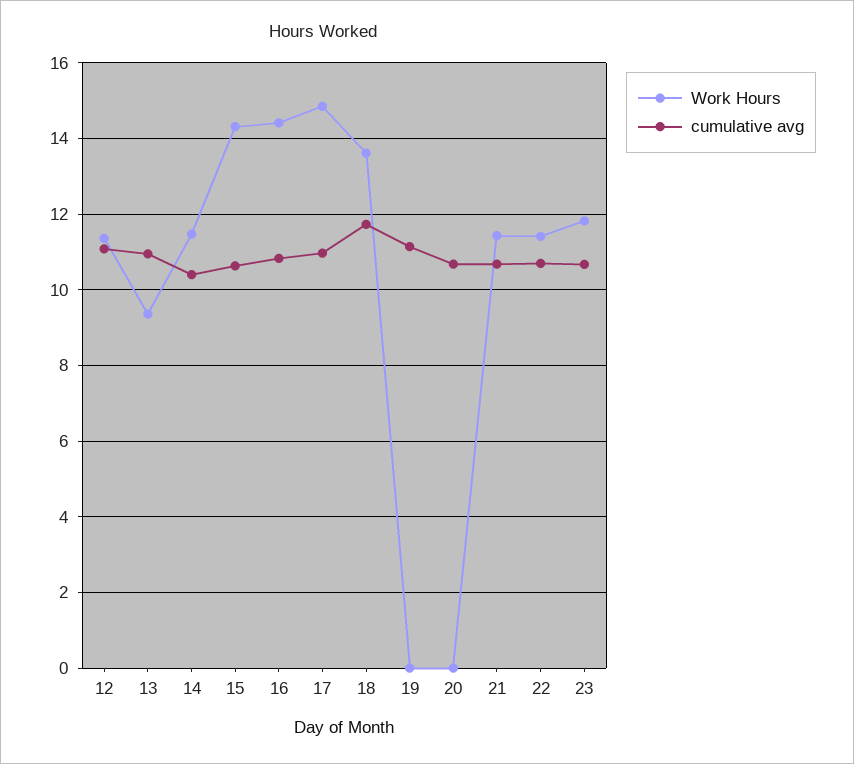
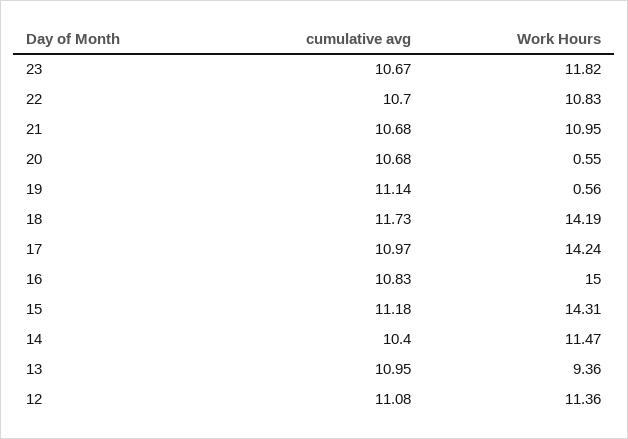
  {
    "Work Hours": {
      "12": 11.36,
      "13": 9.36,
      "14": 11.47,
      "15": 14.31,
-     "16": 14.4,
+     "16": 15,
-     "17": 14.8,
+     "17": 14.24,
-     "18": 13.6,
+     "18": 14.19,
-     "19": 0,
+     "19": 0.56,
-     "20": 0,
+     "20": 0.55,
-     "21": 11.4,
+     "21": 10.95,
-     "22": 11.4,
+     "22": 10.83,
      "23": 11.82
    },
    "cumulative avg": {
      "12": 11.08,
      "13": 10.95,
      "14": 10.4,
-     "15": 10.6,
+     "15": 11.18,
      "16": 10.83,
      "17": 10.97,
      "18": 11.73,
      "19": 11.14,
      "20": 10.68,
      "21": 10.68,
      "22": 10.7,
      "23": 10.67
    }
  }

